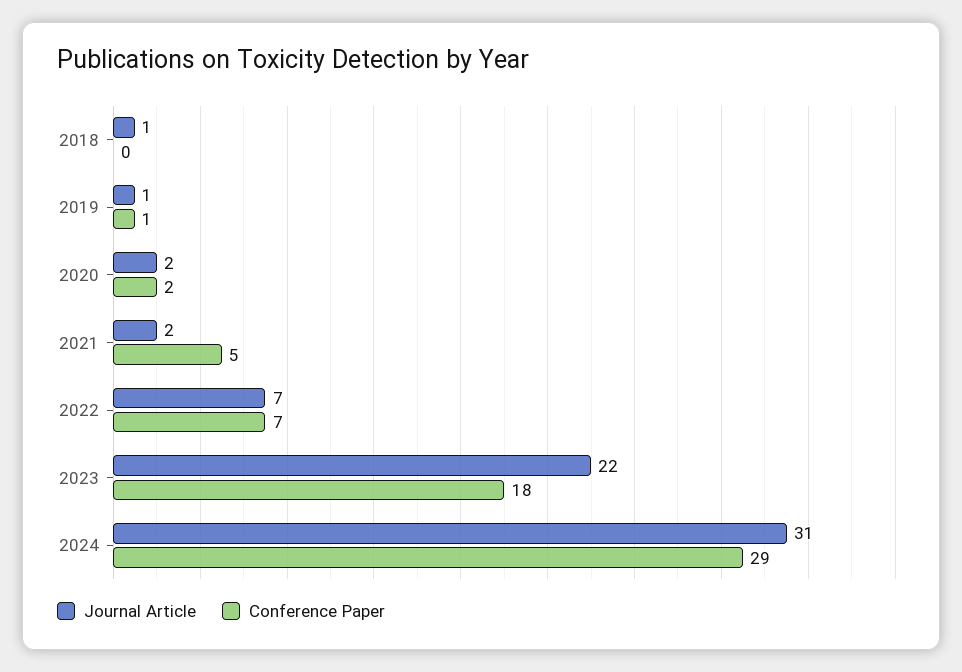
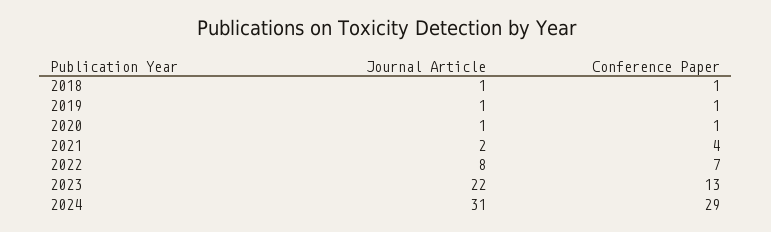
  {
    "Journal Article": {
      "2018": 1,
      "2019": 1,
-     "2020": 2,
+     "2020": 1,
      "2021": 2,
-     "2022": 7,
+     "2022": 8,
      "2023": 22,
      "2024": 31
    },
    "Conference Paper": {
-     "2018": 0,
+     "2018": 1,
      "2019": 1,
-     "2020": 2,
+     "2020": 1,
-     "2021": 5,
+     "2021": 4,
      "2022": 7,
-     "2023": 18,
+     "2023": 13,
      "2024": 29
    }
  }

